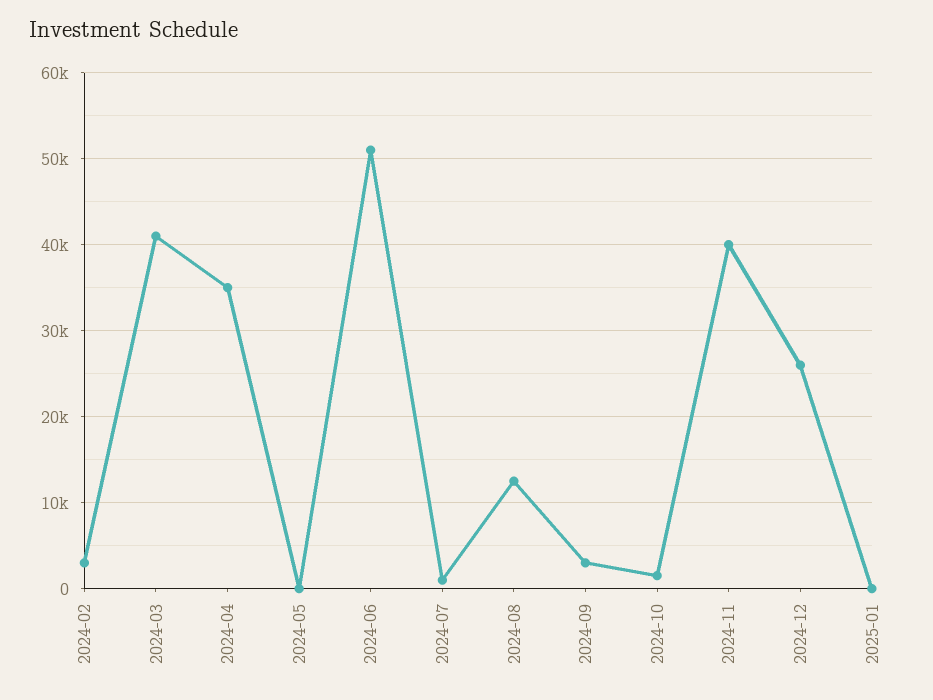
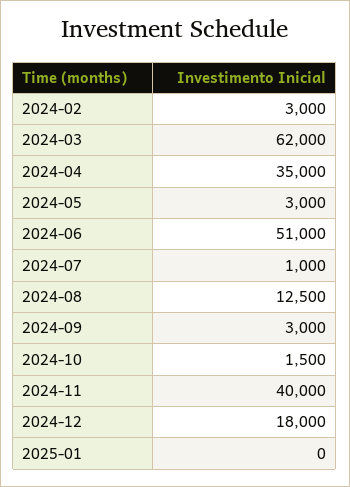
  {
    "2024-02": 3000,
-   "2024-03": 41000,
+   "2024-03": 62000,
    "2024-04": 35000,
-   "2024-05": 0,
+   "2024-05": 3000,
    "2024-06": 51000,
    "2024-07": 1000,
    "2024-08": 12500,
    "2024-09": 3000,
    "2024-10": 1500,
    "2024-11": 40000,
-   "2024-12": 26000,
+   "2024-12": 18000,
    "2025-01": 0
  }

